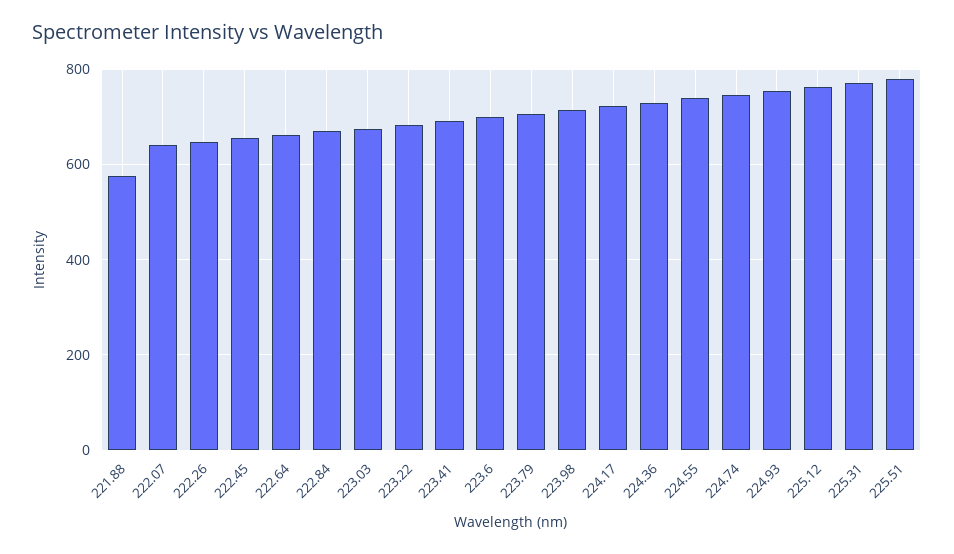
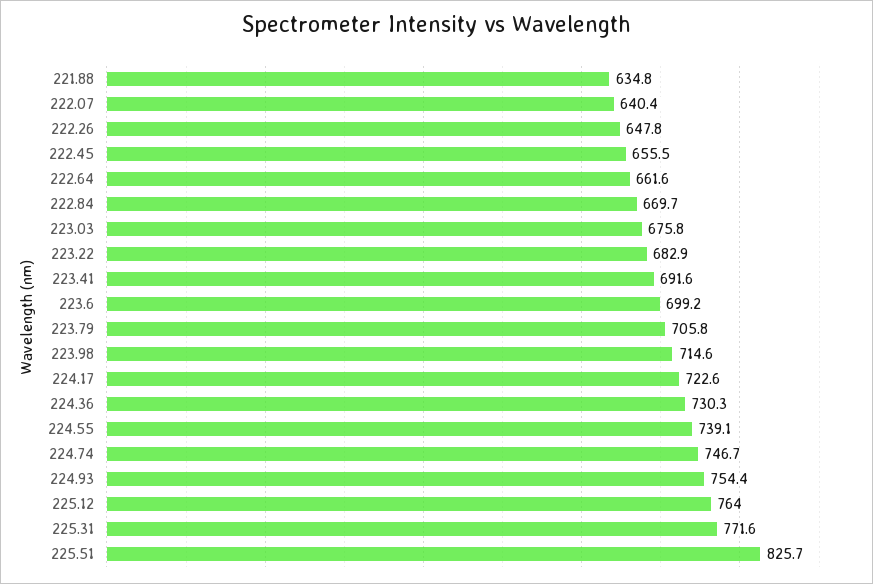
  {
-   "221.88": 580,
+   "221.88": 634.8,
    "222.07": 640.4,
    "222.26": 647.8,
    "222.45": 655.5,
    "222.64": 661.6,
    "222.84": 669.7,
    "223.03": 675.8,
    "223.22": 682.9,
    "223.41": 691.6,
    "223.6": 699.2,
    "223.79": 705.8,
    "223.98": 714.6,
    "224.17": 722.6,
    "224.36": 730.3,
    "224.55": 739.1,
    "224.74": 746.7,
    "224.93": 754.4,
    "225.12": 764,
    "225.31": 771.6,
-   "225.51": 780
+   "225.51": 825.7
  }

